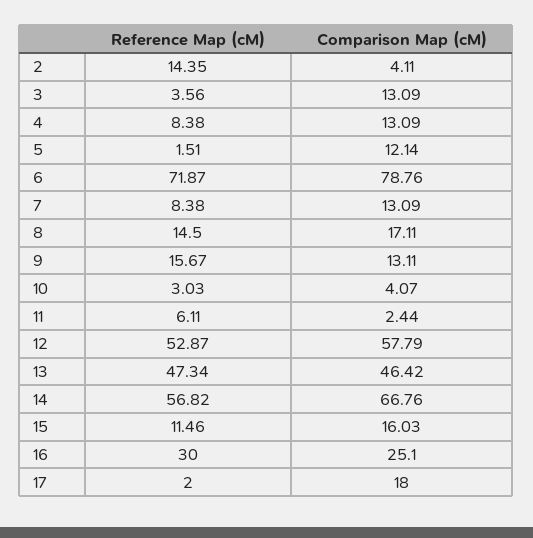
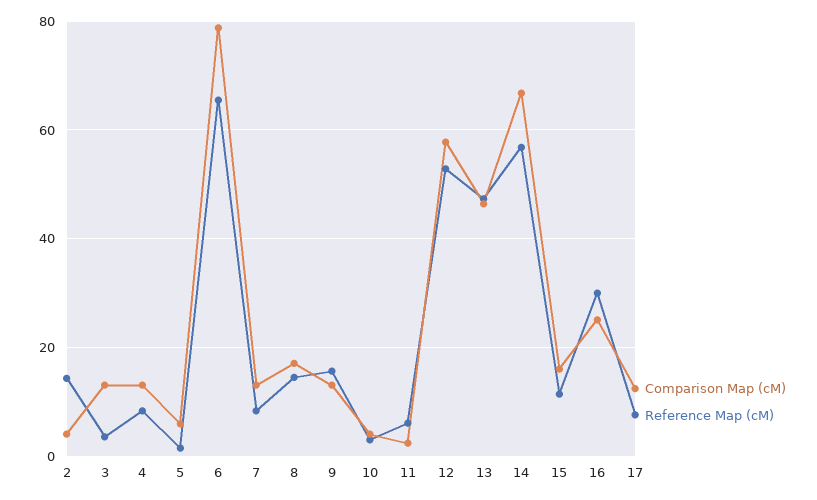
  {
    "Reference Map (cM)": {
      "2": 14.35,
      "3": 3.56,
      "4": 8.38,
      "5": 1.51,
-     "6": 71.87,
+     "6": 66,
      "7": 8.38,
      "8": 14.5,
      "9": 15.67,
      "10": 3.03,
      "11": 6.11,
      "12": 52.87,
      "13": 47.34,
      "14": 56.82,
      "15": 11.46,
      "16": 30,
-     "17": 2
+     "17": 8
    },
    "Comparison Map (cM)": {
      "2": 4.11,
      "3": 13.09,
      "4": 13.09,
-     "5": 12.14,
+     "5": 6,
      "6": 78.76,
      "7": 13.09,
      "8": 17.11,
      "9": 13.11,
      "10": 4.07,
      "11": 2.44,
      "12": 57.79,
      "13": 46.42,
      "14": 66.76,
      "15": 16.03,
      "16": 25.1,
-     "17": 18
+     "17": 12
    }
  }

